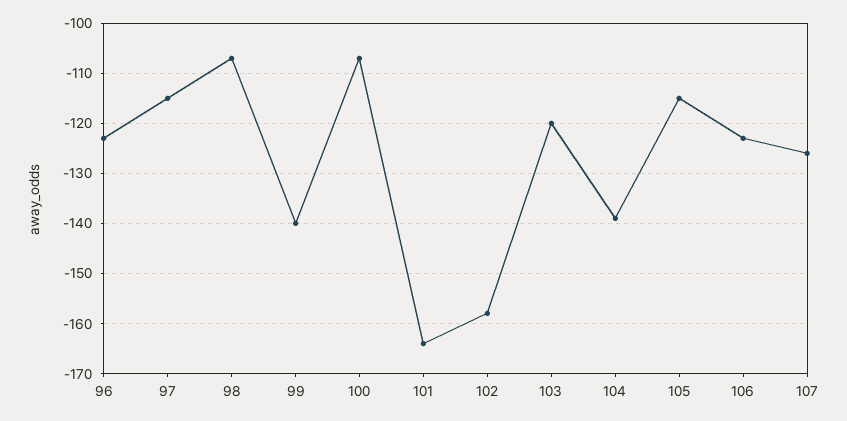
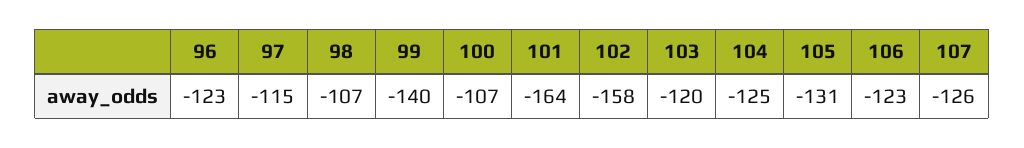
  {
    "96": -123,
    "97": -115,
    "98": -107,
    "99": -140,
    "100": -107,
    "101": -164,
    "102": -158,
    "103": -120,
-   "104": -140,
+   "104": -125,
-   "105": -115,
+   "105": -131,
    "106": -123,
    "107": -126
  }

